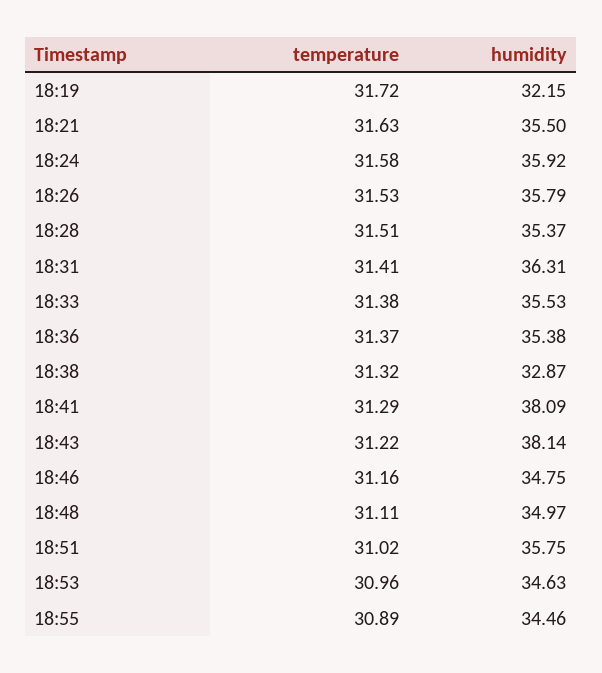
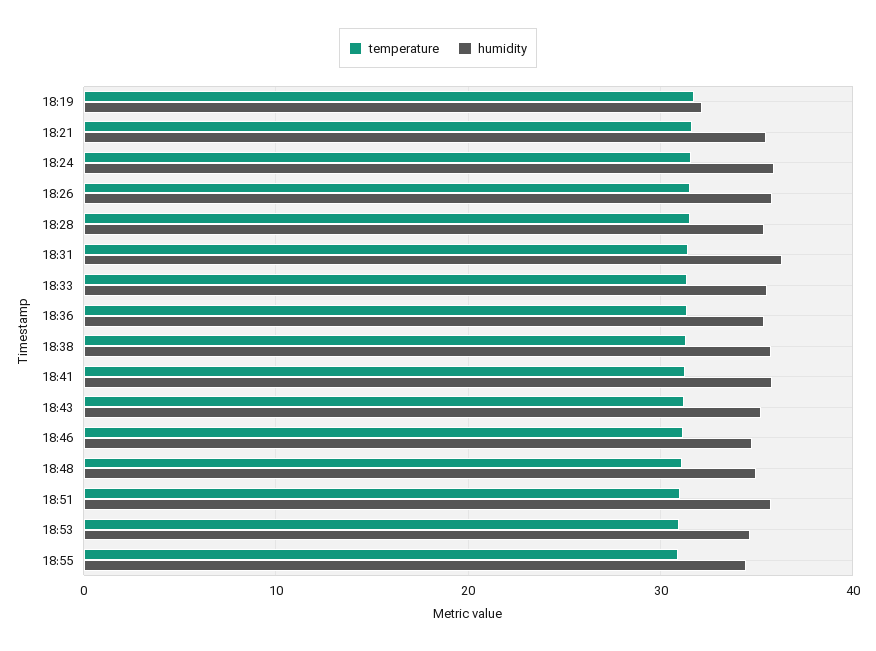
  {
    "temperature": {
      "18:19": 31.72,
      "18:21": 31.63,
      "18:24": 31.58,
      "18:26": 31.53,
      "18:28": 31.51,
      "18:31": 31.41,
      "18:33": 31.38,
      "18:36": 31.37,
      "18:38": 31.32,
      "18:41": 31.29,
      "18:43": 31.22,
      "18:46": 31.16,
      "18:48": 31.11,
      "18:51": 31.02,
      "18:53": 30.96,
      "18:55": 30.89
    },
    "humidity": {
      "18:19": 32.15,
      "18:21": 35.5,
      "18:24": 35.92,
      "18:26": 35.79,
      "18:28": 35.37,
      "18:31": 36.31,
      "18:33": 35.53,
      "18:36": 35.38,
-     "18:38": 32.87,
+     "18:38": 36,
-     "18:41": 38.09,
+     "18:41": 36,
-     "18:43": 38.14,
+     "18:43": 35,
      "18:46": 34.75,
      "18:48": 34.97,
      "18:51": 35.75,
      "18:53": 34.63,
      "18:55": 34.46
    }
  }

